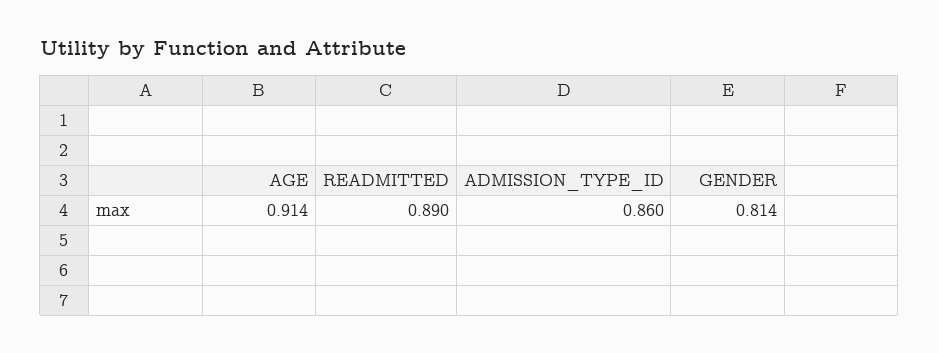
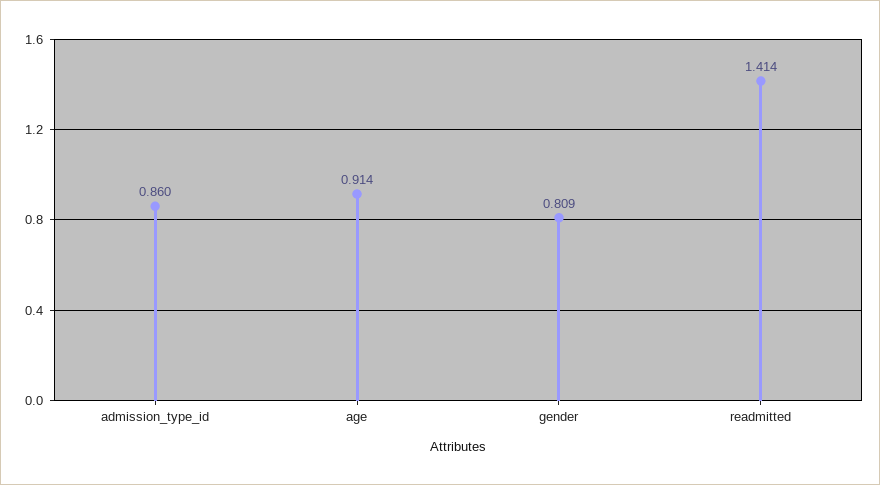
  {
    "AGE": 0.914,
-   "READMITTED": 0.89,
+   "READMITTED": 1.414,
    "ADMISSION_TYPE_ID": 0.86,
-   "GENDER": 0.814
+   "GENDER": 0.809
  }

